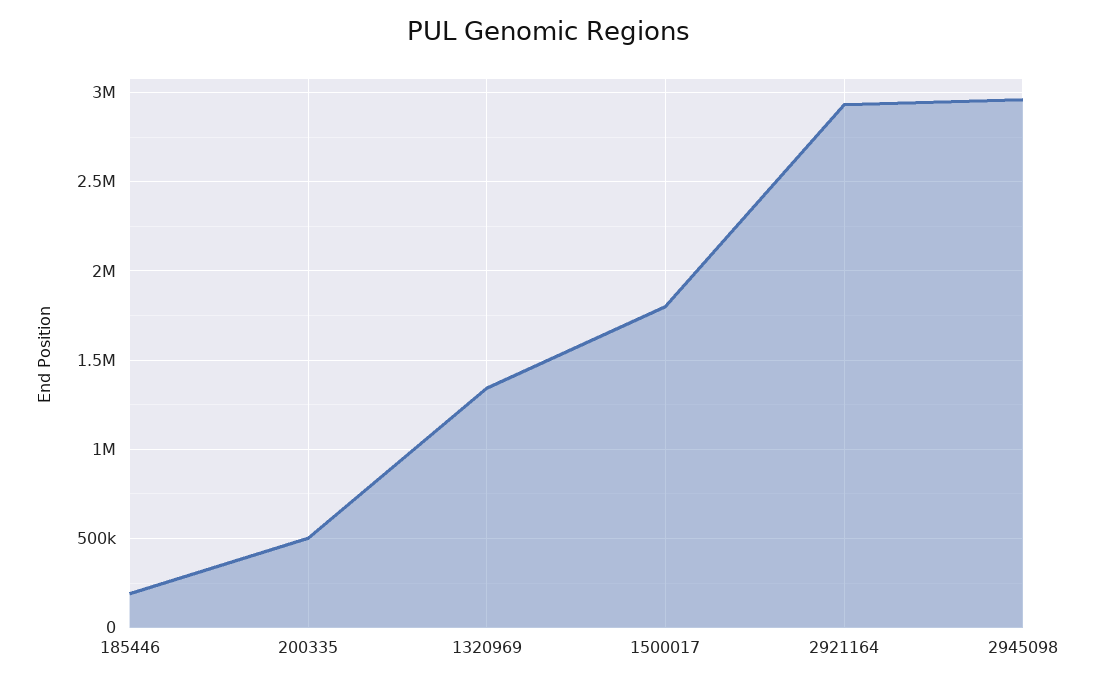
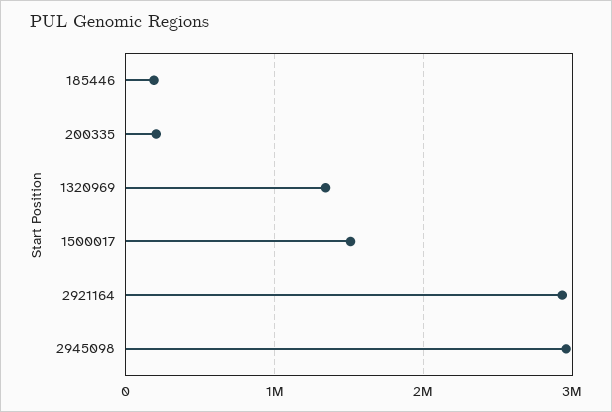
  {
    "185446": 200000,
-   "200335": 500000,
+   "200335": 200000,
    "1320969": 1350000,
-   "1500017": 1800000,
+   "1500017": 1500000,
    "2921164": 2950000,
    "2945098": 2950000
  }

